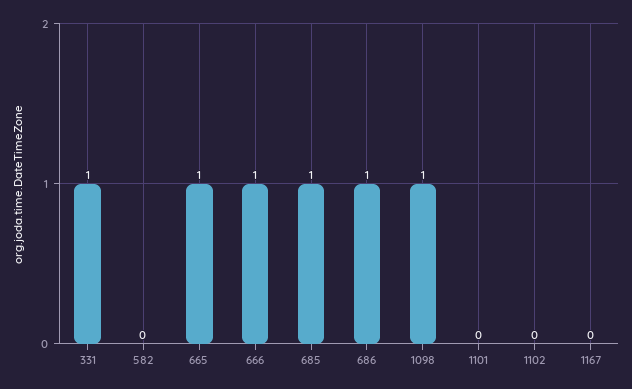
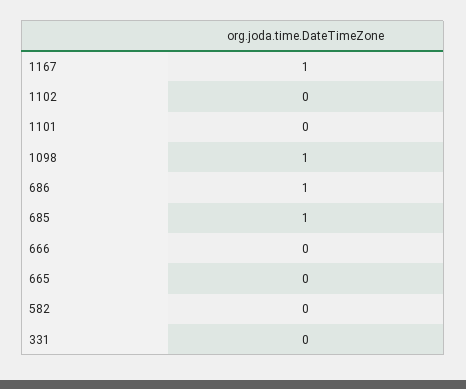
  {
-   "331": 1,
+   "331": 0,
    "582": 0,
-   "665": 1,
+   "665": 0,
-   "666": 1,
+   "666": 0,
    "685": 1,
    "686": 1,
    "1098": 1,
    "1101": 0,
    "1102": 0,
-   "1167": 0
+   "1167": 1
  }

